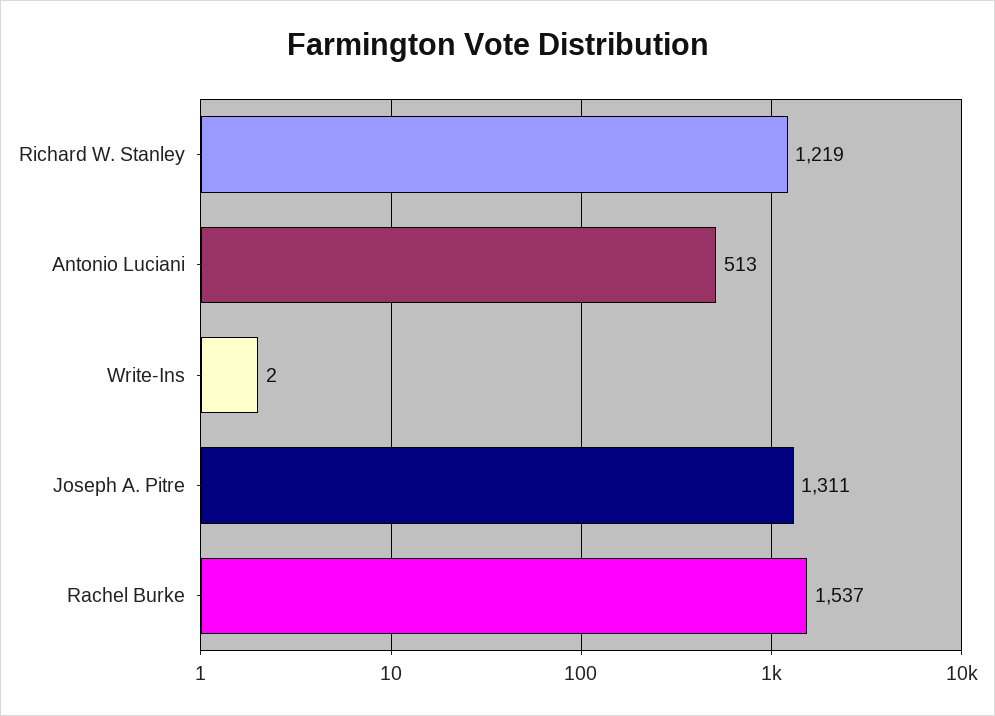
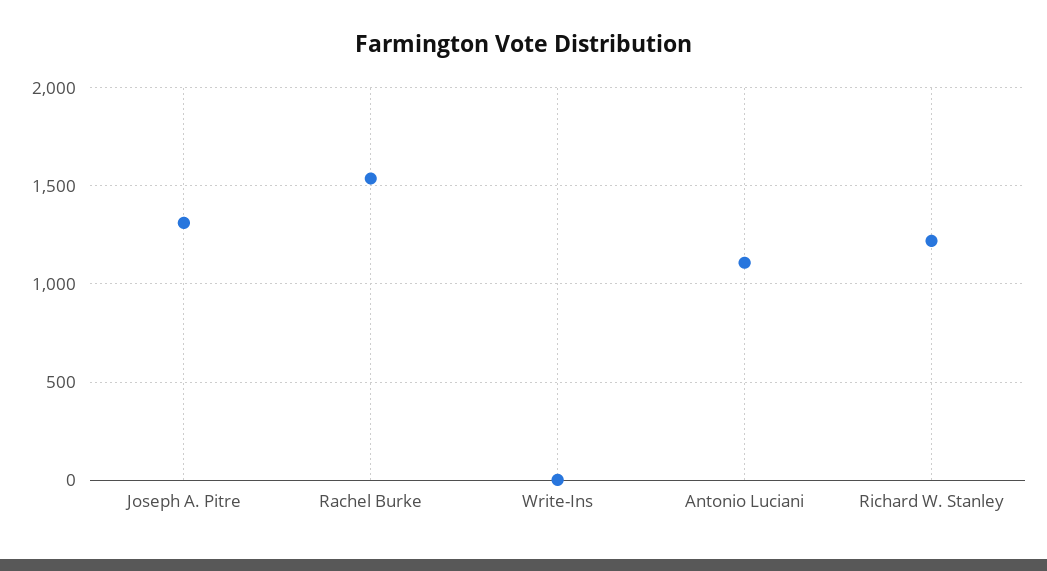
  {
    "Richard W. Stanley": 1219,
-   "Antonio Luciani": 513,
+   "Antonio Luciani": 1100,
    "Write-Ins": 2,
    "Joseph A. Pitre": 1311,
    "Rachel Burke": 1537
  }

